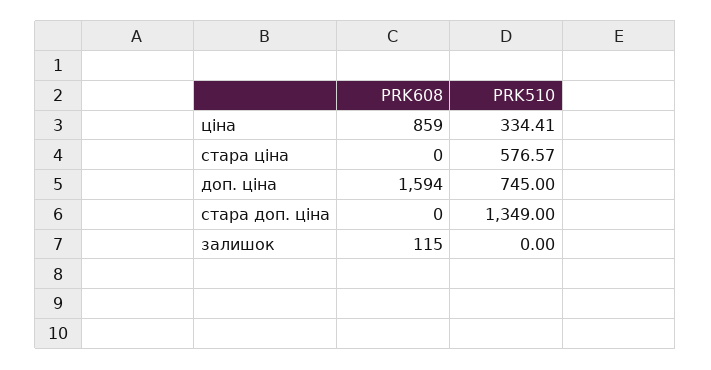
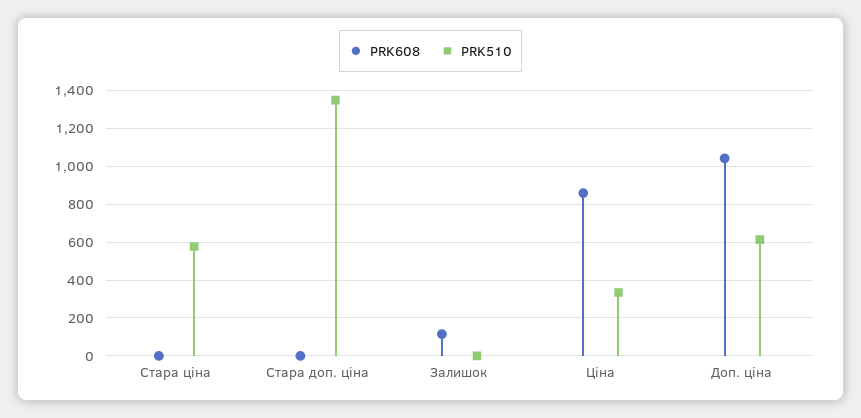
  {
    "PRK608": {
      "ціна": 859,
      "стара ціна": 0,
-     "доп. ціна": 1594,
+     "доп. ціна": 1050,
      "стара доп. ціна": 0,
      "залишок": 115
    },
    "PRK510": {
      "ціна": 334.41,
      "стара ціна": 576.57,
-     "доп. ціна": 745,
+     "доп. ціна": 600,
      "стара доп. ціна": 1349,
      "залишок": 0
    }
  }

